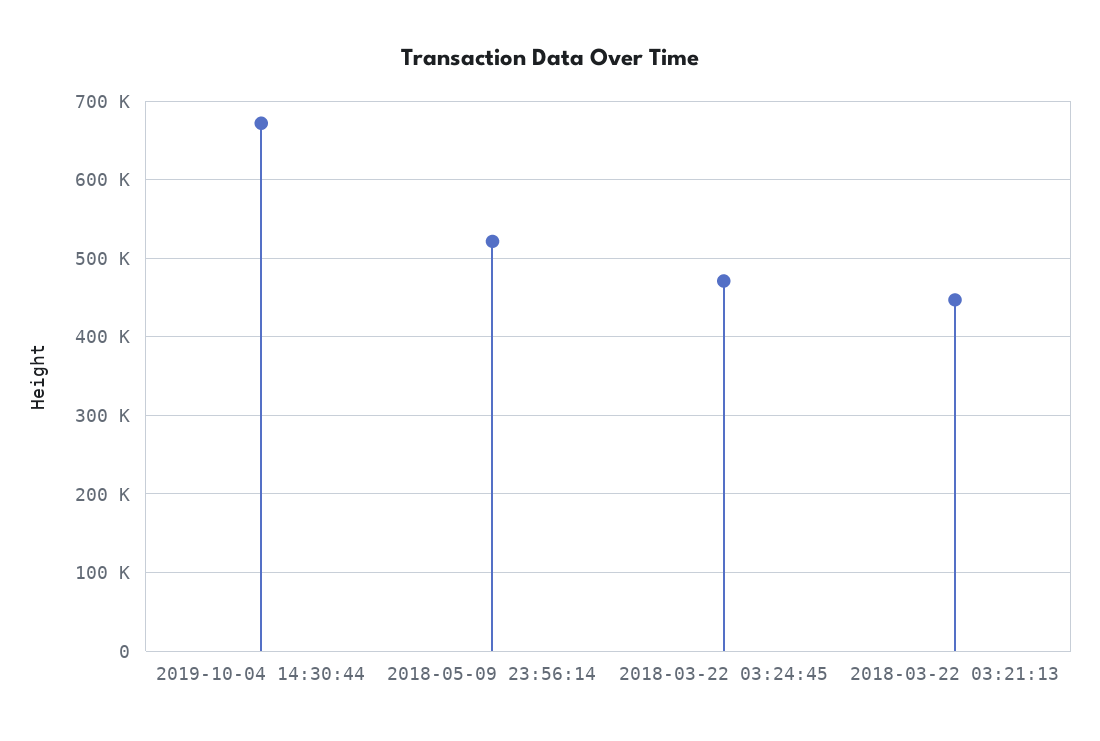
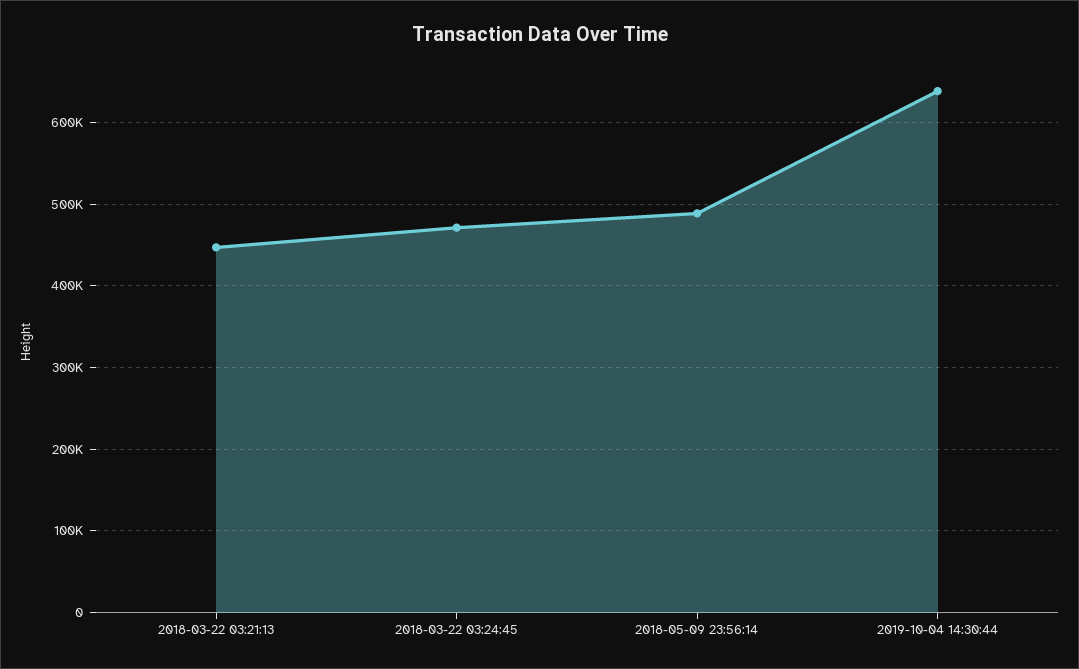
  {
-   "2019-10-04 14:30:44": 670000,
+   "2019-10-04 14:30:44": 640000,
-   "2018-05-09 23:56:14": 520000,
+   "2018-05-09 23:56:14": 490000,
    "2018-03-22 03:24:45": 470000,
    "2018-03-22 03:21:13": 450000
  }

